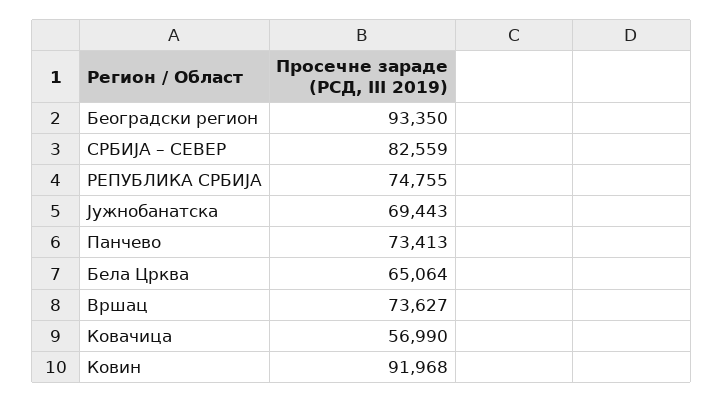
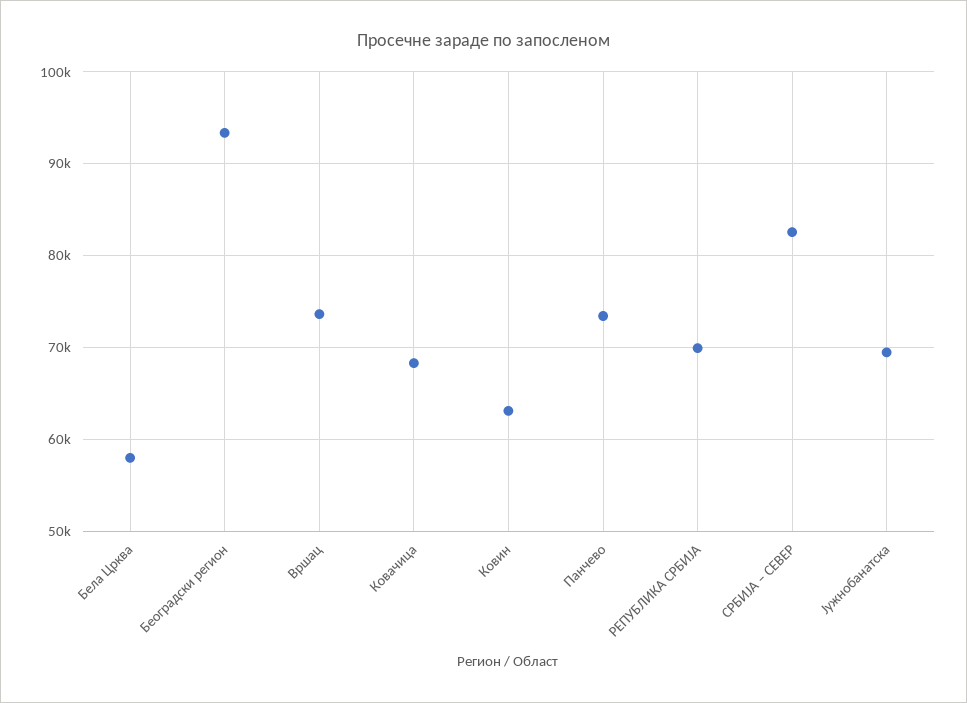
  {
    "Београдски регион": 93350,
    "СРБИЈА – СЕВЕР": 82559,
-   "РЕПУБЛИКА СРБИЈА": 74755,
+   "РЕПУБЛИКА СРБИЈА": 70000,
    "Јужнобанатска": 69443,
    "Панчево": 73413,
-   "Бела Црква": 65064,
+   "Бела Црква": 58000,
    "Вршац": 73627,
-   "Ковачица": 56990,
+   "Ковачица": 68000,
-   "Ковин": 91968
+   "Ковин": 63000
  }

